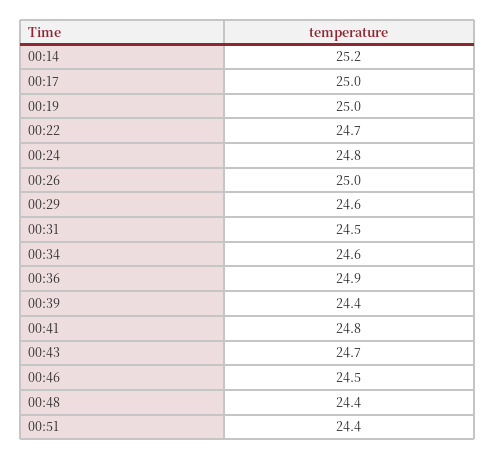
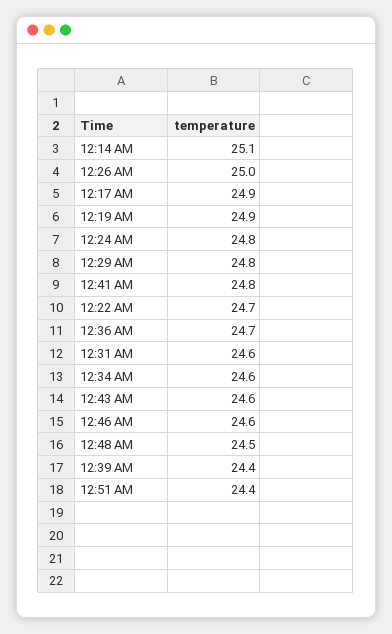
  {
-   "00:14": 25.2,
+   "00:14": 25.1,
-   "00:17": 25,
+   "00:17": 24.9,
-   "00:19": 25,
+   "00:19": 24.9,
    "00:22": 24.7,
    "00:24": 24.8,
    "00:26": 25,
-   "00:29": 24.6,
+   "00:29": 24.8,
-   "00:31": 24.5,
+   "00:31": 24.6,
    "00:34": 24.6,
-   "00:36": 24.9,
+   "00:36": 24.7,
    "00:39": 24.4,
    "00:41": 24.8,
-   "00:43": 24.7,
+   "00:43": 24.6,
-   "00:46": 24.5,
+   "00:46": 24.6,
-   "00:48": 24.4,
+   "00:48": 24.5,
    "00:51": 24.4
  }

